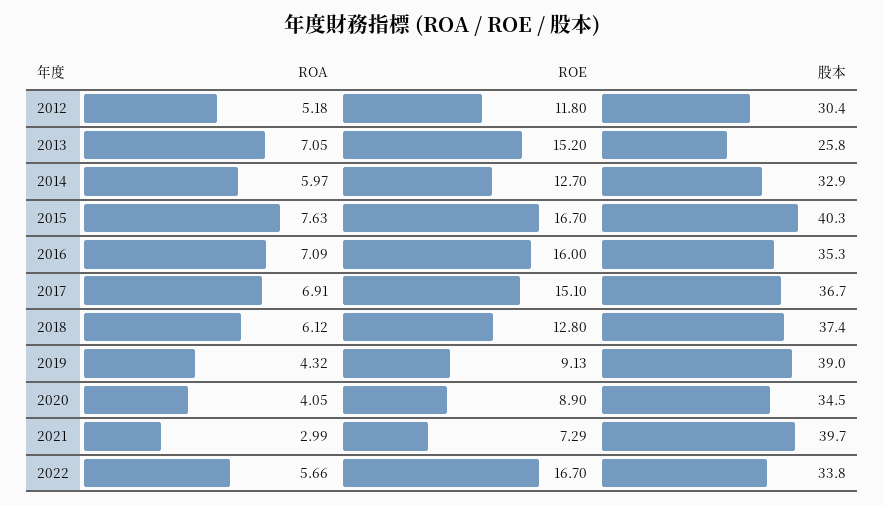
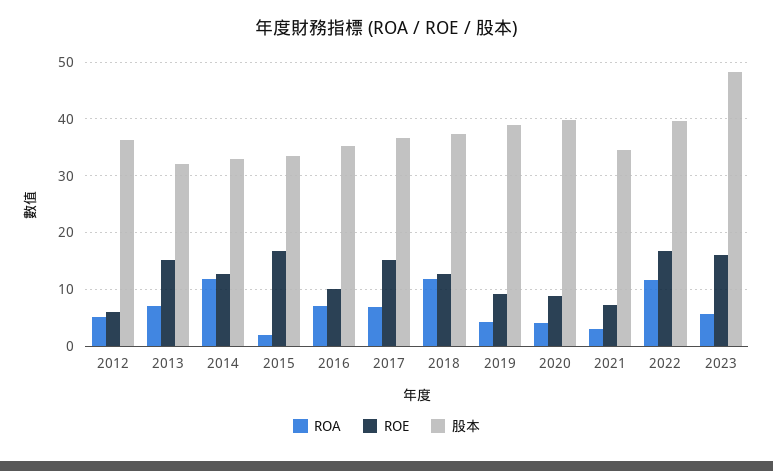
  {
    "ROA": {
      "2012": 5.18,
      "2013": 7.05,
-     "2014": 5.97,
+     "2014": 12,
-     "2015": 7.63,
+     "2015": 2,
      "2016": 7.09,
      "2017": 6.91,
-     "2018": 6.12,
+     "2018": 12,
      "2019": 4.32,
      "2020": 4.05,
      "2021": 2.99,
-     "2022": 5.66
+     "2022": 12,
+     "2023": 6
    },
    "ROE": {
-     "2012": 11.8,
+     "2012": 6,
      "2013": 15.2,
      "2014": 12.7,
      "2015": 16.7,
-     "2016": 16,
+     "2016": 10,
      "2017": 15.1,
      "2018": 12.8,
      "2019": 9.13,
      "2020": 8.9,
      "2021": 7.29,
-     "2022": 16.7
+     "2022": 16.7,
+     "2023": 16
    },
    "股本": {
-     "2012": 30.4,
+     "2012": 36,
-     "2013": 25.8,
+     "2013": 32,
      "2014": 32.9,
-     "2015": 40.3,
+     "2015": 34,
      "2016": 35.3,
      "2017": 36.7,
      "2018": 37.4,
      "2019": 39,
-     "2020": 34.5,
+     "2020": 40,
-     "2021": 39.7,
+     "2021": 34,
-     "2022": 33.8
+     "2022": 40,
+     "2023": 48
    }
  }

